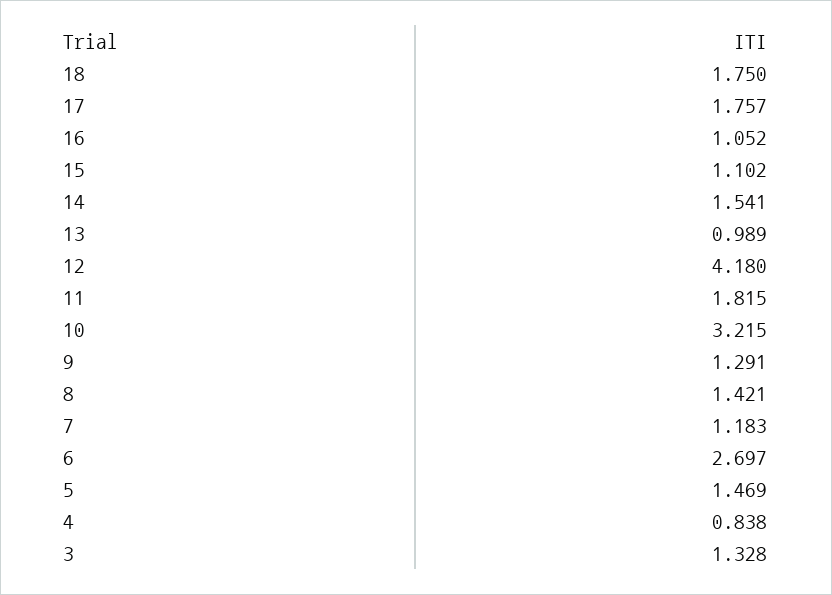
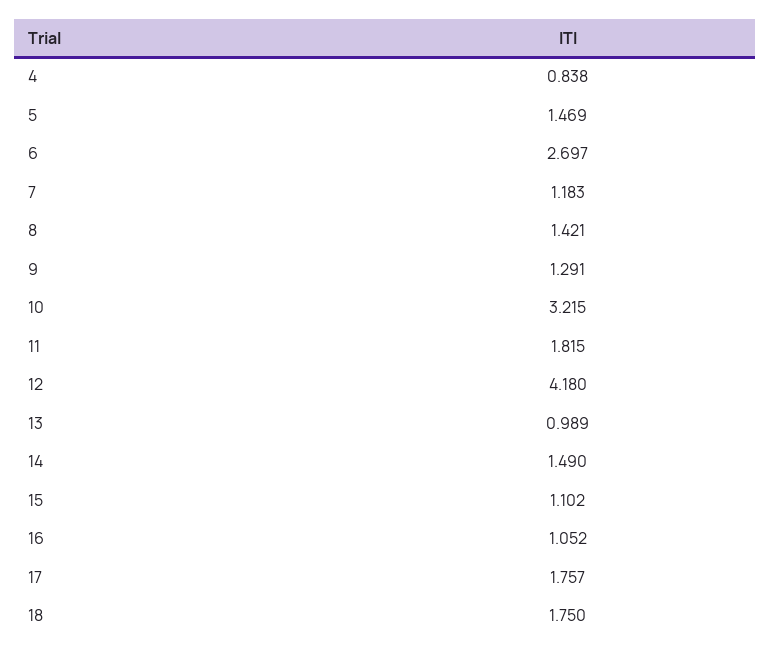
  {
    "18": 1.75,
    "17": 1.757,
    "16": 1.052,
    "15": 1.102,
-   "14": 1.541,
+   "14": 1.49,
    "13": 0.989,
    "12": 4.18,
    "11": 1.815,
    "10": 3.215,
    "9": 1.291,
    "8": 1.421,
    "7": 1.183,
    "6": 2.697,
    "5": 1.469,
-   "4": 0.838,
+   "4": 0.838
-   "3": 1.328
  }

